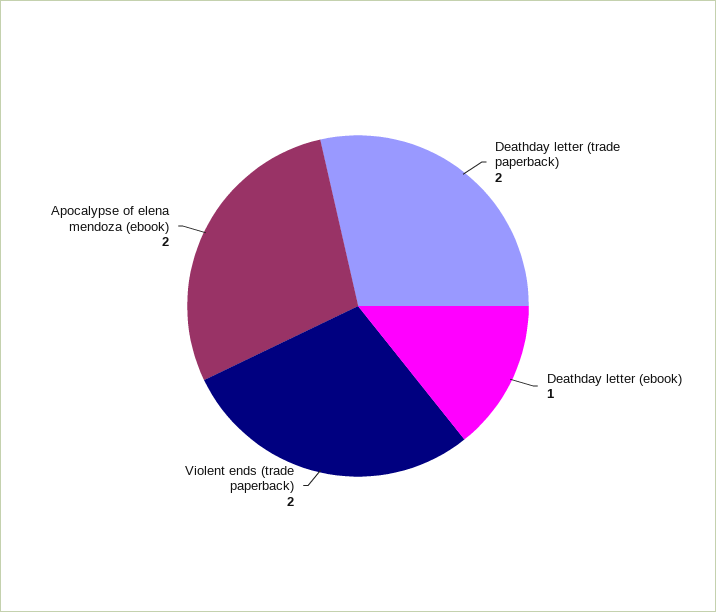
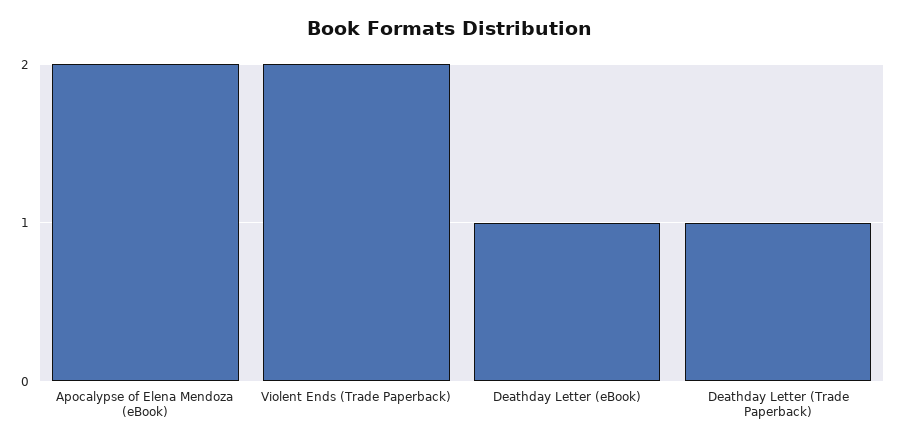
  {
-   "Deathday letter (trade paperback)": 2,
+   "Deathday letter (trade paperback)": 1,
    "Deathday letter (ebook)": 1,
    "Violent ends (trade paperback)": 2,
    "Apocalypse of elena mendoza (ebook)": 2
  }

